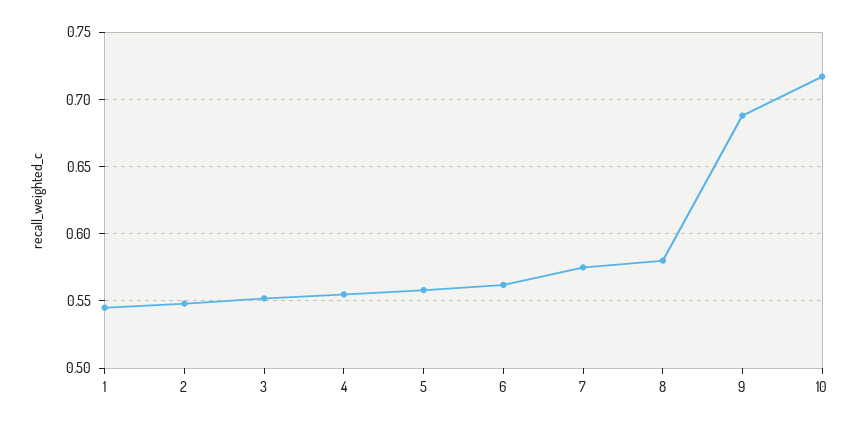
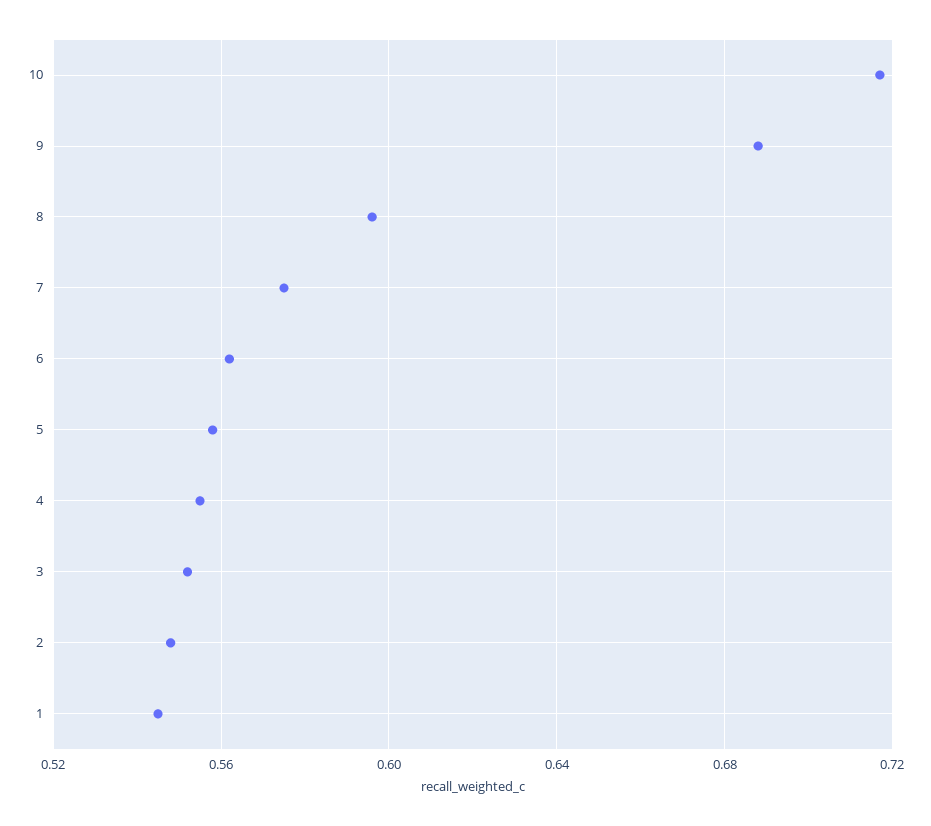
  {
    "1": 0.545,
    "2": 0.55,
    "3": 0.55,
    "4": 0.555,
    "5": 0.56,
    "6": 0.56,
    "7": 0.575,
-   "8": 0.58,
+   "8": 0.595,
    "9": 0.69,
    "10": 0.715
  }

